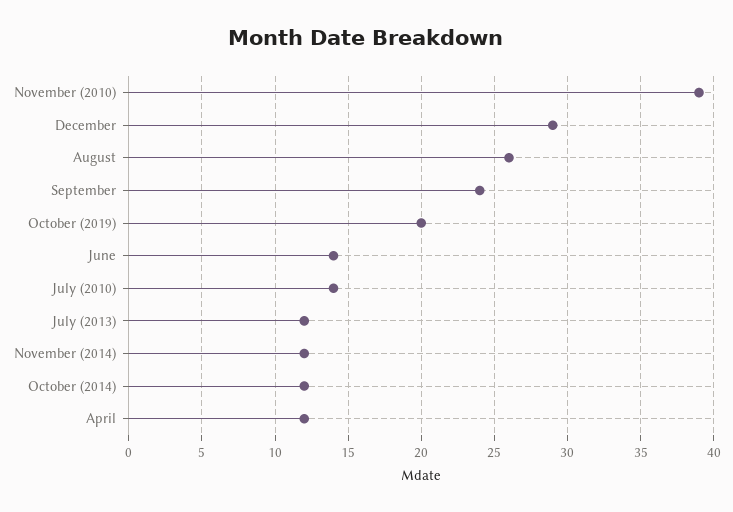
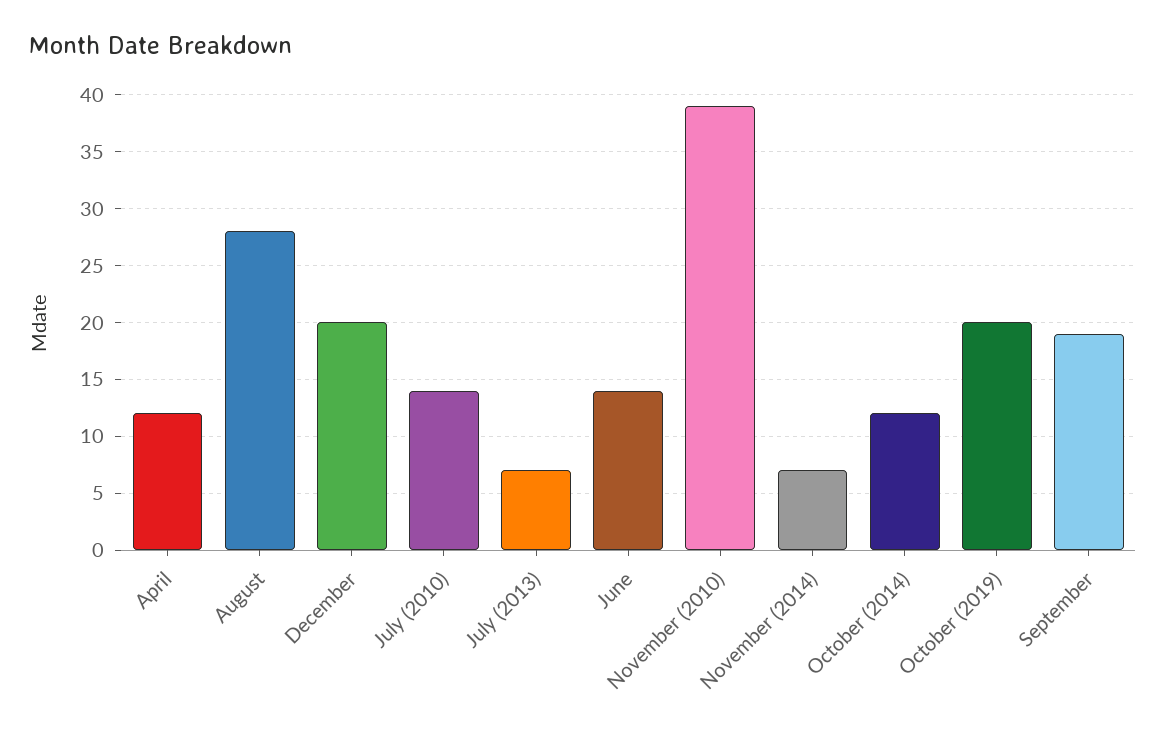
  {
    "November (2010)": 39,
-   "December": 29,
+   "December": 20,
-   "August": 26,
+   "August": 28,
-   "September": 24,
+   "September": 19,
    "October (2019)": 20,
    "June": 14,
    "July (2010)": 14,
-   "July (2013)": 12,
+   "July (2013)": 7,
-   "November (2014)": 12,
+   "November (2014)": 7,
    "October (2014)": 12,
    "April": 12
  }

